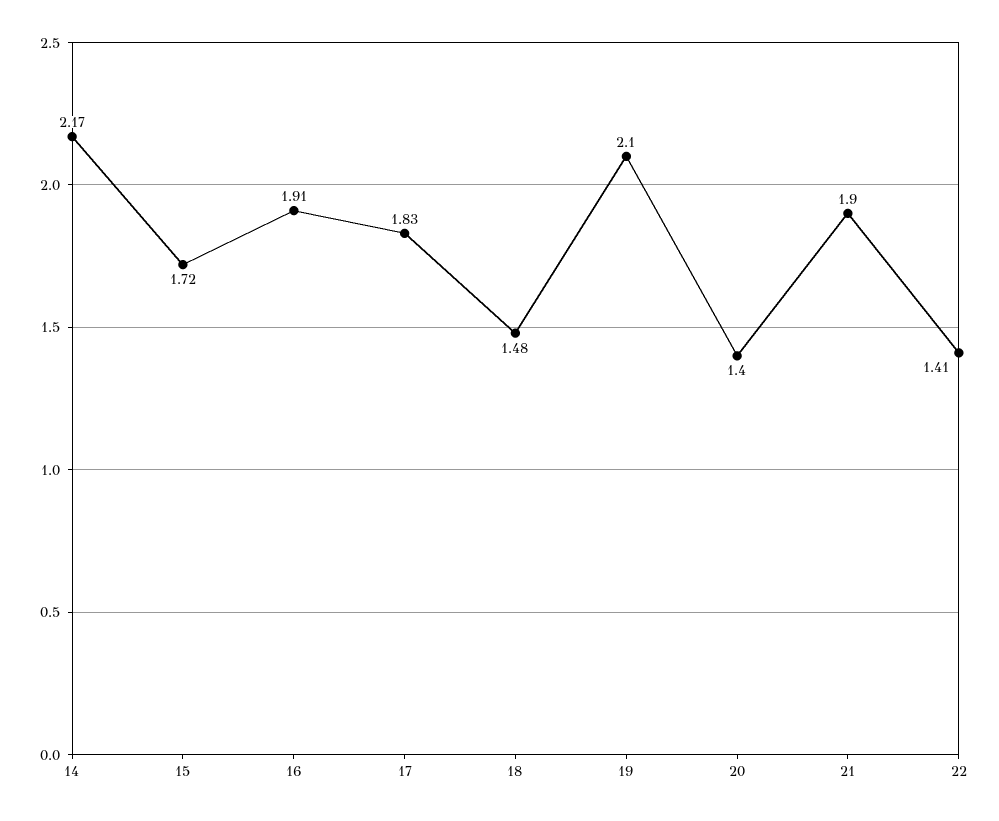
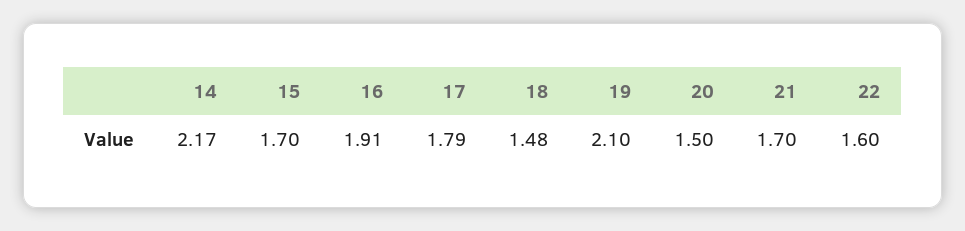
  {
    "14": 2.17,
-   "15": 1.72,
+   "15": 1.7,
    "16": 1.91,
-   "17": 1.83,
+   "17": 1.79,
    "18": 1.48,
    "19": 2.1,
-   "20": 1.4,
+   "20": 1.5,
-   "21": 1.9,
+   "21": 1.7,
-   "22": 1.41
+   "22": 1.6
  }

